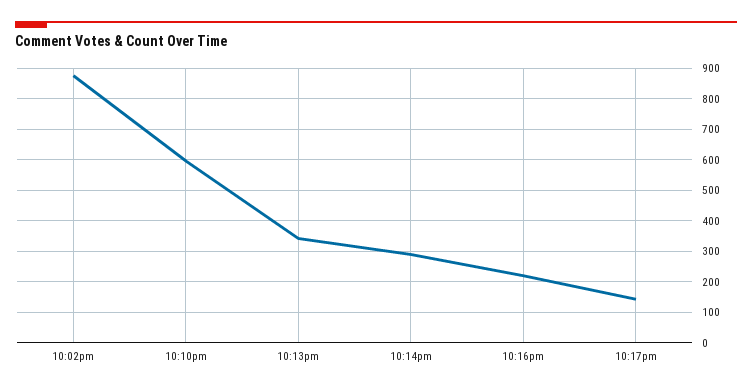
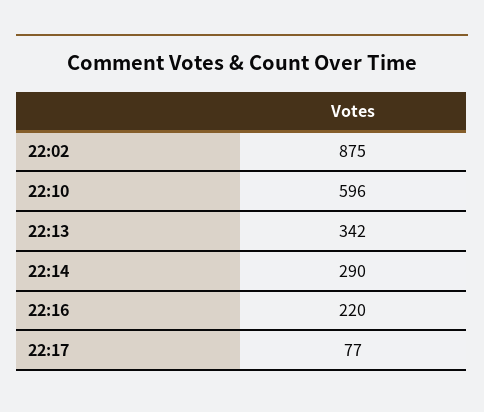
  {
    "10:02pm": 875,
    "10:10pm": 596,
    "10:13pm": 342,
    "10:14pm": 290,
    "10:16pm": 220,
-   "10:17pm": 140
+   "10:17pm": 77
  }

